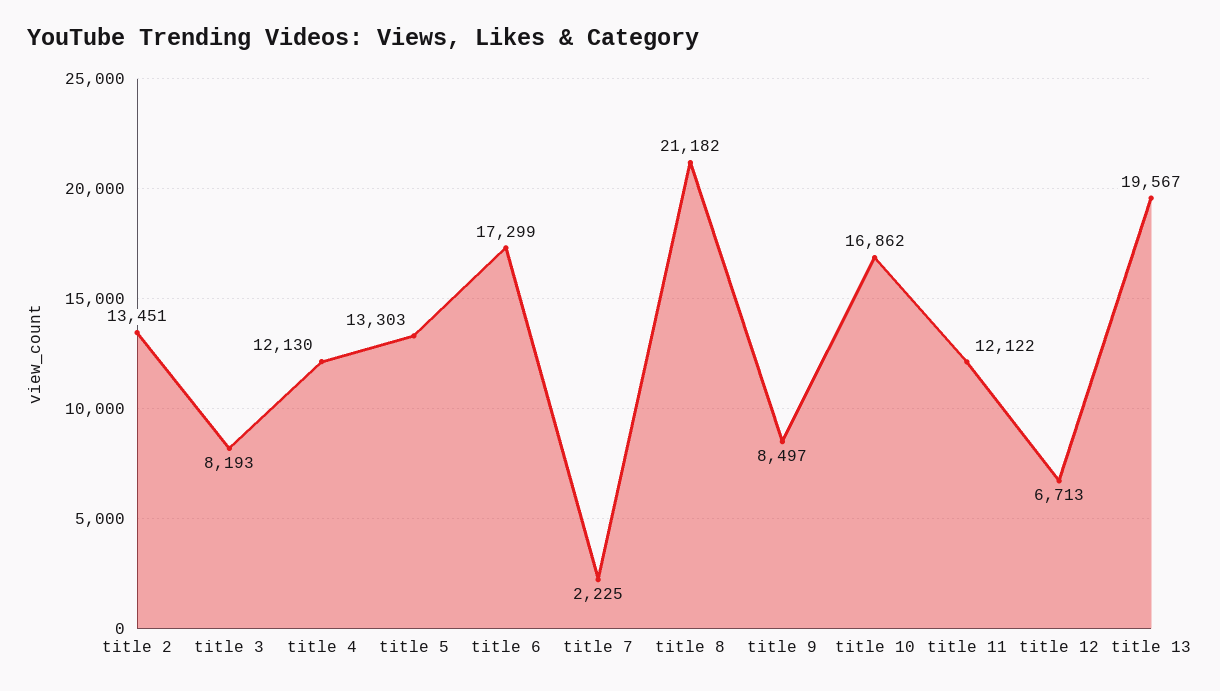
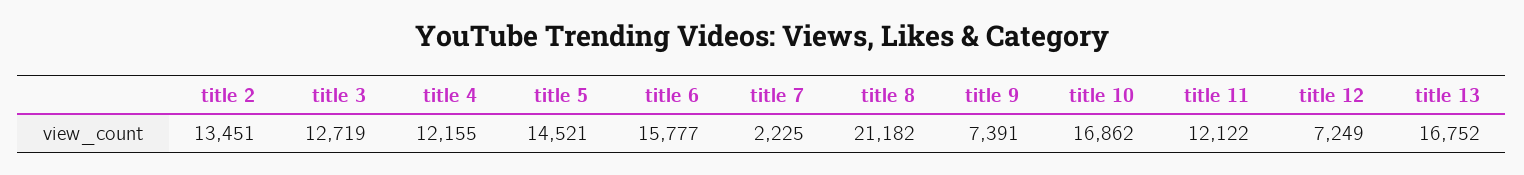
  {
    "title 2": 13451,
-   "title 3": 8193,
+   "title 3": 12719,
-   "title 4": 12130,
+   "title 4": 12155,
-   "title 5": 13303,
+   "title 5": 14521,
-   "title 6": 17299,
+   "title 6": 15777,
    "title 7": 2225,
    "title 8": 21182,
-   "title 9": 8497,
+   "title 9": 7391,
    "title 10": 16862,
    "title 11": 12122,
-   "title 12": 6713,
+   "title 12": 7249,
-   "title 13": 19567
+   "title 13": 16752
  }

